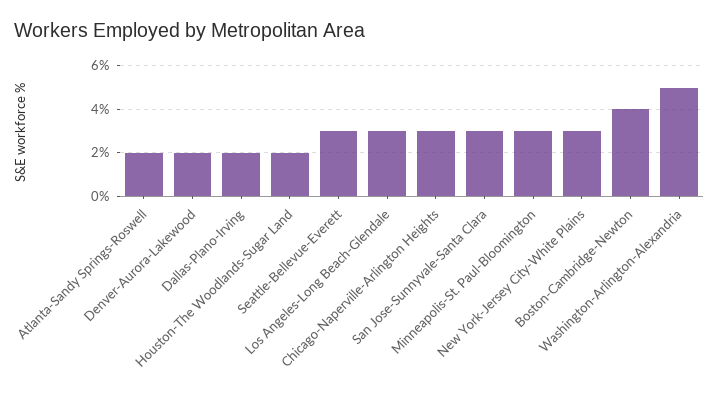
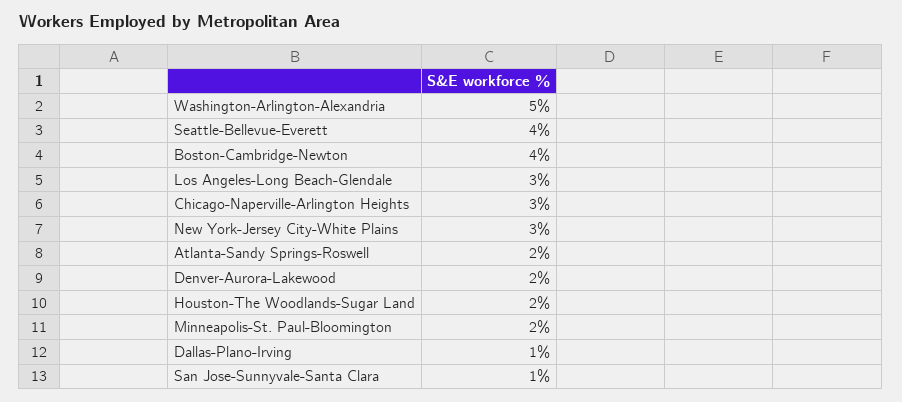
  {
    "Atlanta-Sandy Springs-Roswell": 2,
    "Denver-Aurora-Lakewood": 2,
-   "Dallas-Plano-Irving": 2,
+   "Dallas-Plano-Irving": 1,
    "Houston-The Woodlands-Sugar Land": 2,
-   "Seattle-Bellevue-Everett": 3,
+   "Seattle-Bellevue-Everett": 4,
    "Los Angeles-Long Beach-Glendale": 3,
    "Chicago-Naperville-Arlington Heights": 3,
-   "San Jose-Sunnyvale-Santa Clara": 3,
+   "San Jose-Sunnyvale-Santa Clara": 1,
-   "Minneapolis-St. Paul-Bloomington": 3,
+   "Minneapolis-St. Paul-Bloomington": 2,
    "New York-Jersey City-White Plains": 3,
    "Boston-Cambridge-Newton": 4,
    "Washington-Arlington-Alexandria": 5
  }

